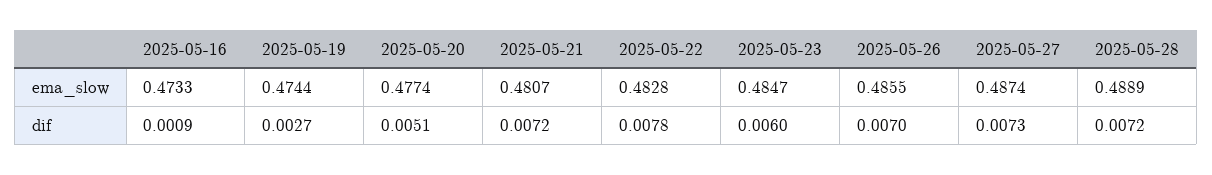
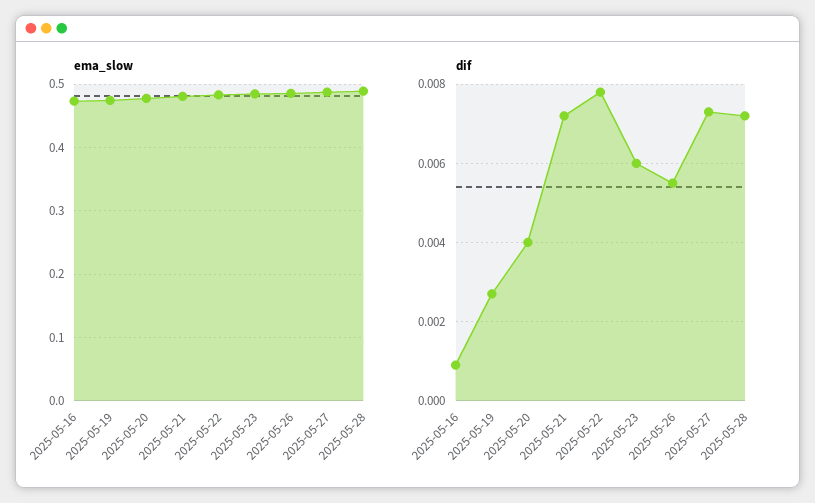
  {
    "ema_slow": {
      "2025-05-16": 0.4733,
      "2025-05-19": 0.4744,
      "2025-05-20": 0.4774,
      "2025-05-21": 0.4807,
      "2025-05-22": 0.4828,
      "2025-05-23": 0.4847,
      "2025-05-26": 0.4855,
      "2025-05-27": 0.4874,
      "2025-05-28": 0.4889
    },
    "dif": {
      "2025-05-16": 0.0009,
      "2025-05-19": 0.0027,
-     "2025-05-20": 0.0051,
+     "2025-05-20": 0.004,
      "2025-05-21": 0.0072,
      "2025-05-22": 0.0078,
      "2025-05-23": 0.006,
-     "2025-05-26": 0.007,
+     "2025-05-26": 0.0055,
      "2025-05-27": 0.0073,
      "2025-05-28": 0.0072
    }
  }

